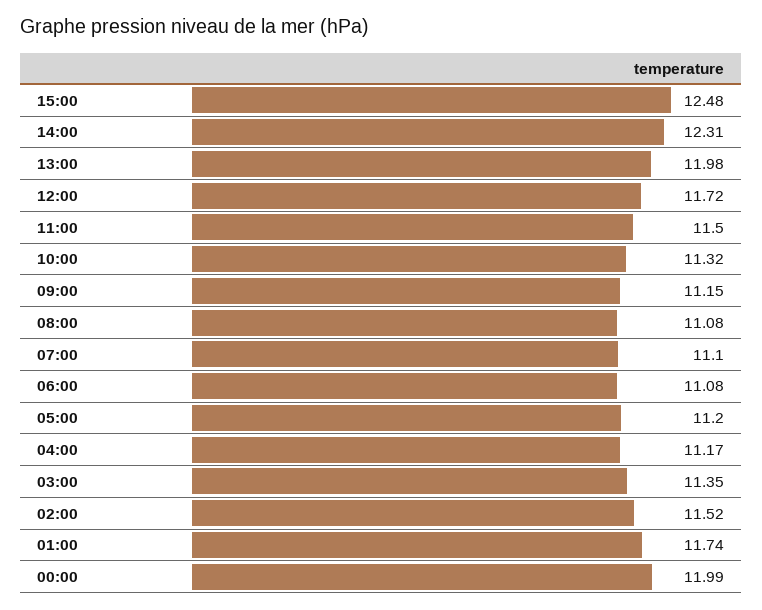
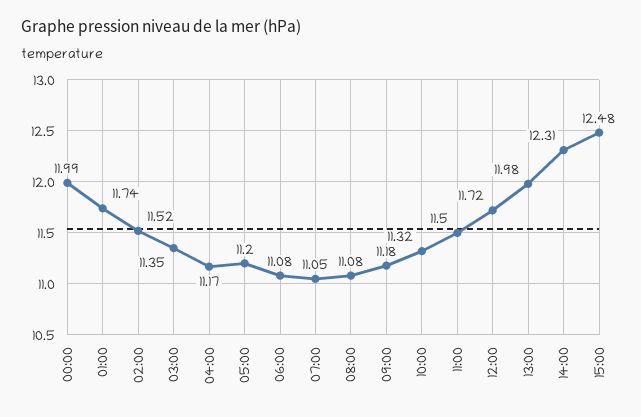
  {
    "15:00": 12.48,
    "14:00": 12.31,
    "13:00": 11.98,
    "12:00": 11.72,
    "11:00": 11.5,
    "10:00": 11.32,
-   "09:00": 11.15,
+   "09:00": 11.18,
    "08:00": 11.08,
-   "07:00": 11.1,
+   "07:00": 11.05,
    "06:00": 11.08,
    "05:00": 11.2,
    "04:00": 11.17,
    "03:00": 11.35,
    "02:00": 11.52,
    "01:00": 11.74,
    "00:00": 11.99
  }

